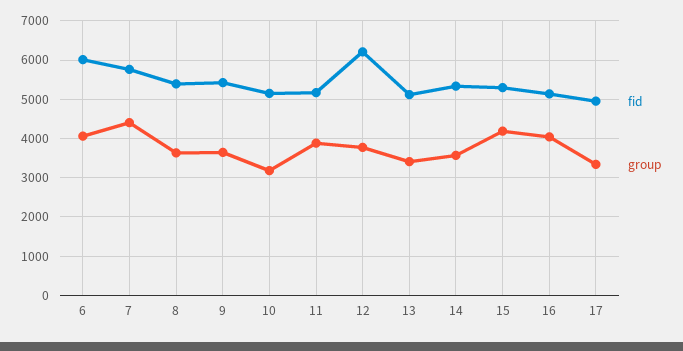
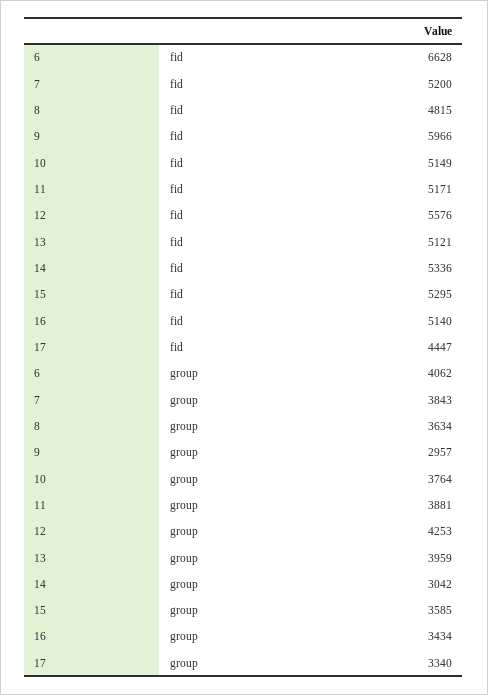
  {
    "fid": {
-     "6": 6000,
+     "6": 6628,
-     "7": 5800,
+     "7": 5200,
-     "8": 5400,
+     "8": 4815,
-     "9": 5400,
+     "9": 5966,
      "10": 5149,
      "11": 5171,
-     "12": 6200,
+     "12": 5576,
      "13": 5121,
      "14": 5336,
      "15": 5295,
      "16": 5140,
-     "17": 5000
+     "17": 4447
    },
    "group": {
      "6": 4062,
-     "7": 4400,
+     "7": 3843,
      "8": 3634,
-     "9": 3600,
+     "9": 2957,
-     "10": 3200,
+     "10": 3764,
      "11": 3881,
-     "12": 3800,
+     "12": 4253,
-     "13": 3400,
+     "13": 3959,
-     "14": 3600,
+     "14": 3042,
-     "15": 4200,
+     "15": 3585,
-     "16": 4000,
+     "16": 3434,
      "17": 3340
    }
  }

